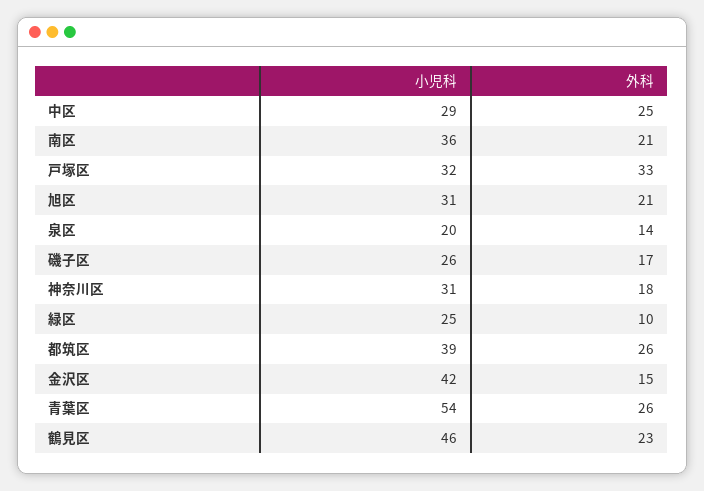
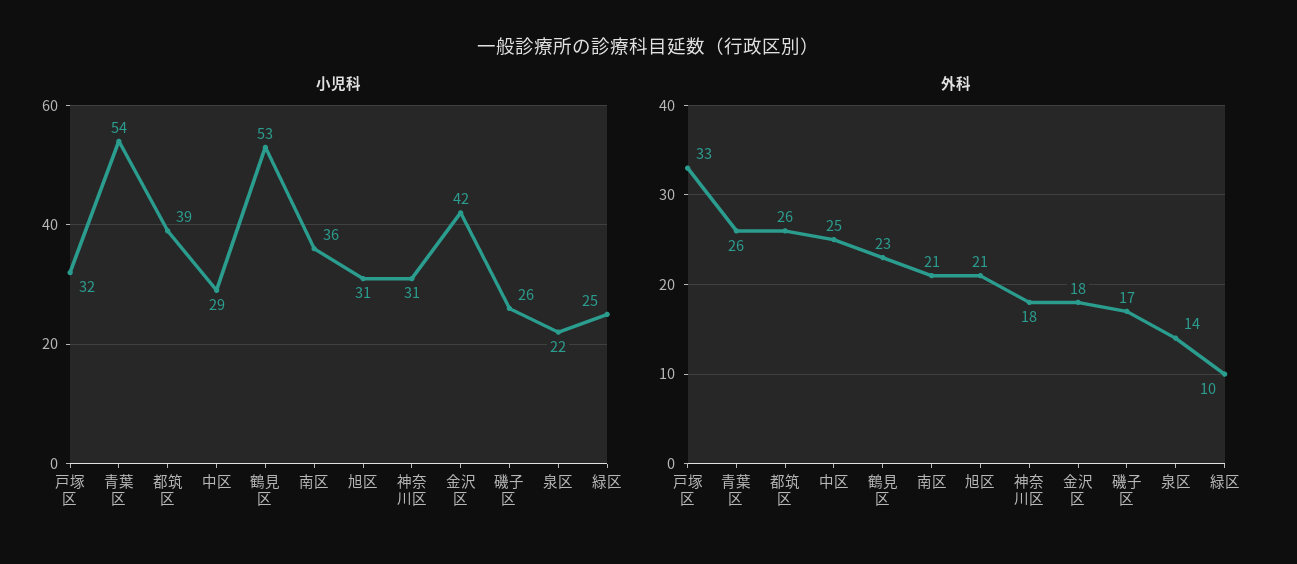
  {
    "小児科": {
      "中区": 29,
      "南区": 36,
      "戸塚区": 32,
      "旭区": 31,
-     "泉区": 20,
+     "泉区": 22,
      "磯子区": 26,
      "神奈川区": 31,
      "緑区": 25,
      "都筑区": 39,
      "金沢区": 42,
      "青葉区": 54,
-     "鶴見区": 46
+     "鶴見区": 53
    },
    "外科": {
      "中区": 25,
      "南区": 21,
      "戸塚区": 33,
      "旭区": 21,
      "泉区": 14,
      "磯子区": 17,
      "神奈川区": 18,
      "緑区": 10,
      "都筑区": 26,
-     "金沢区": 15,
+     "金沢区": 18,
      "青葉区": 26,
      "鶴見区": 23
    }
  }

